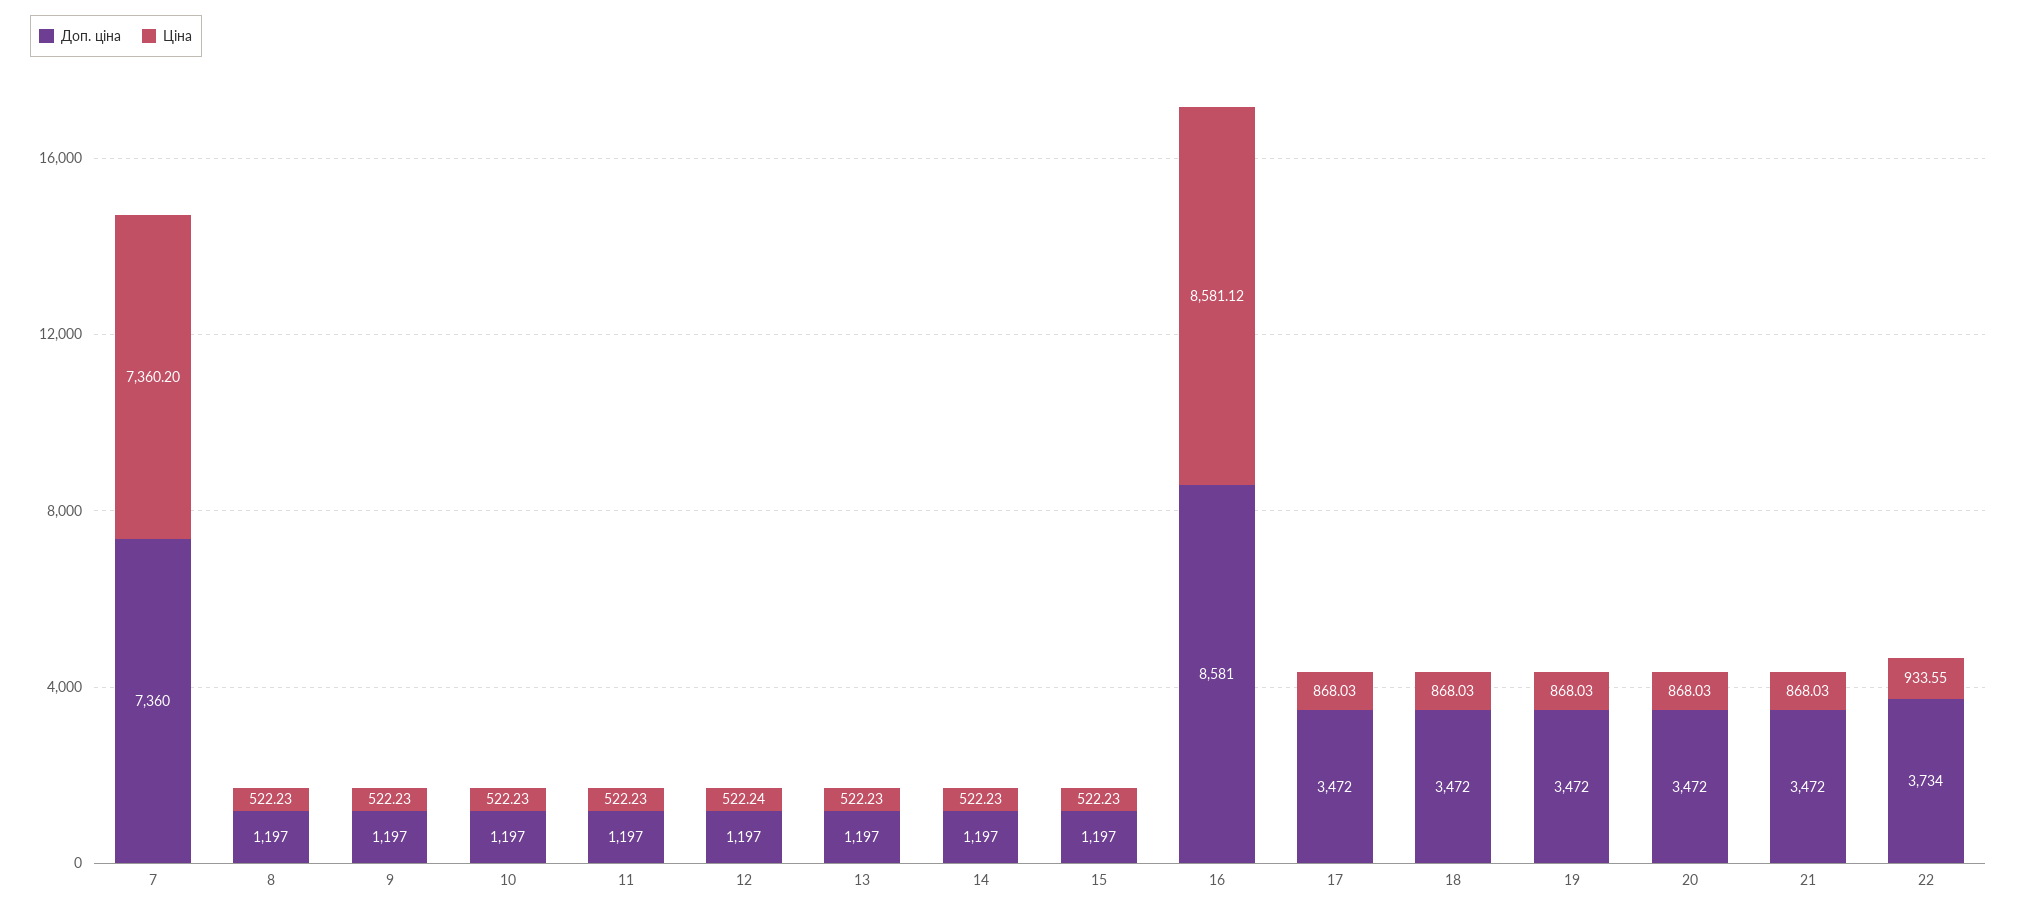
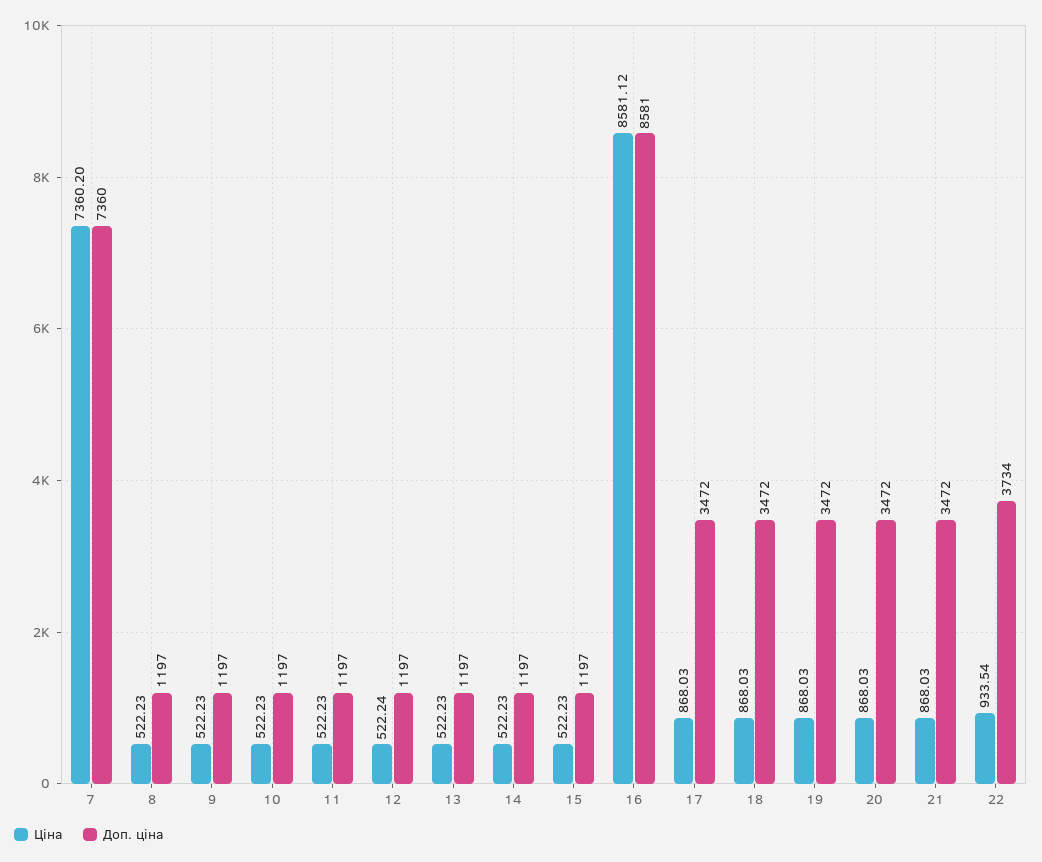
  {
    "Доп. ціна": {
      "7": 7360,
      "8": 1197,
      "9": 1197,
      "10": 1197,
      "11": 1197,
      "12": 1197,
      "13": 1197,
      "14": 1197,
      "15": 1197,
      "16": 8581,
      "17": 3472,
      "18": 3472,
      "19": 3472,
      "20": 3472,
      "21": 3472,
      "22": 3734
    },
    "Ціна": {
      "7": 7360.2,
      "8": 522.23,
      "9": 522.23,
      "10": 522.23,
      "11": 522.23,
      "12": 522.24,
      "13": 522.23,
      "14": 522.23,
      "15": 522.23,
      "16": 8581.12,
      "17": 868.03,
      "18": 868.03,
      "19": 868.03,
      "20": 868.03,
      "21": 868.03,
-     "22": 933.55
+     "22": 933.54
    }
  }

